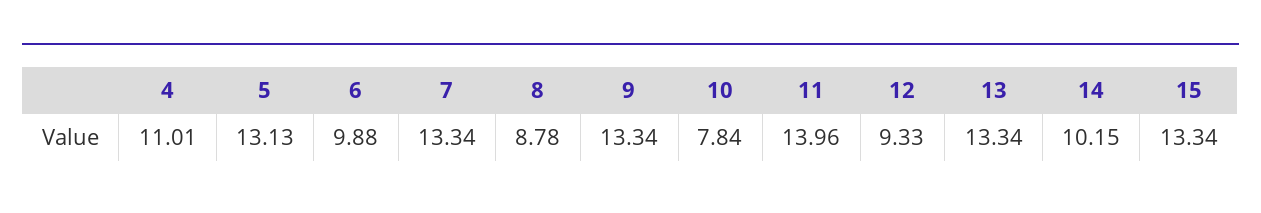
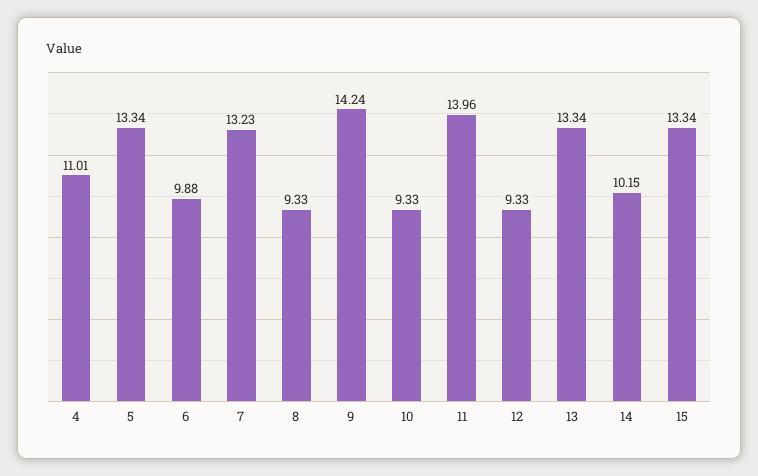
  {
    "4": 11.01,
-   "5": 13.13,
+   "5": 13.34,
    "6": 9.88,
-   "7": 13.34,
+   "7": 13.23,
-   "8": 8.78,
+   "8": 9.33,
-   "9": 13.34,
+   "9": 14.24,
-   "10": 7.84,
+   "10": 9.33,
    "11": 13.96,
    "12": 9.33,
    "13": 13.34,
    "14": 10.15,
    "15": 13.34
  }

